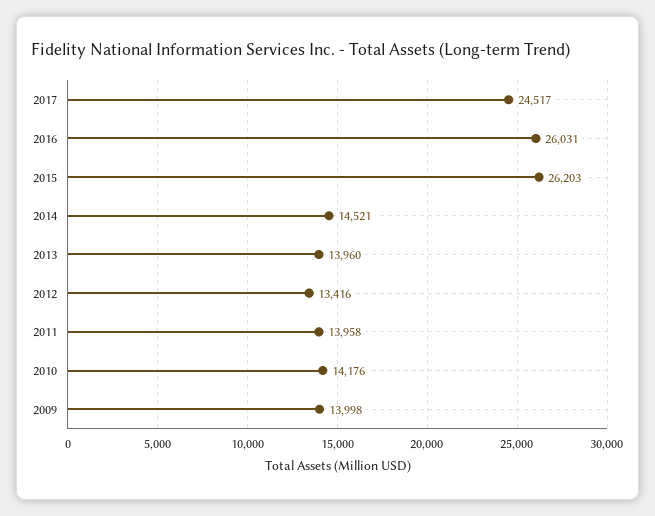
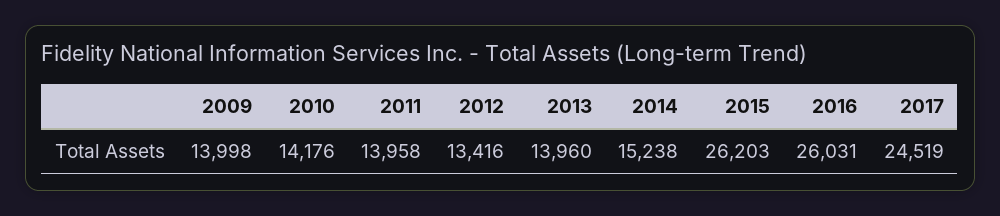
  {
-   "2017": 24517,
+   "2017": 24519,
    "2016": 26031,
    "2015": 26203,
-   "2014": 14521,
+   "2014": 15238,
    "2013": 13960,
    "2012": 13416,
    "2011": 13958,
    "2010": 14176,
    "2009": 13998
  }

